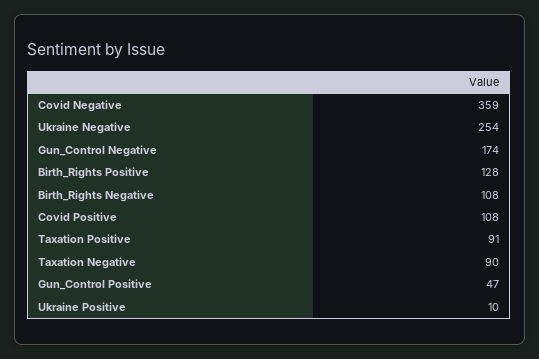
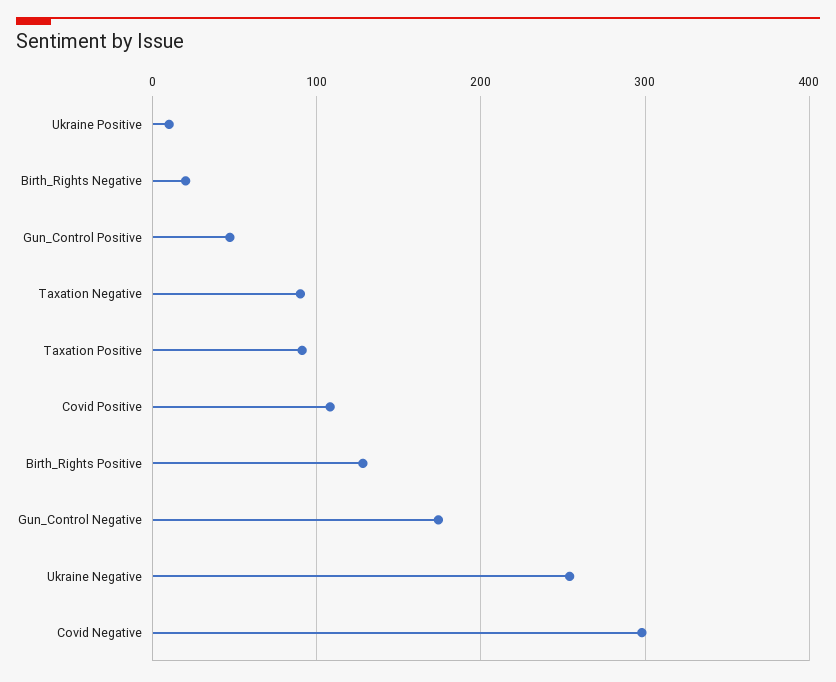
  {
-   "Covid Negative": 359,
+   "Covid Negative": 300,
    "Ukraine Negative": 254,
    "Gun_Control Negative": 174,
    "Birth_Rights Positive": 128,
-   "Birth_Rights Negative": 108,
+   "Birth_Rights Negative": 20,
    "Covid Positive": 108,
    "Taxation Positive": 91,
    "Taxation Negative": 90,
    "Gun_Control Positive": 47,
    "Ukraine Positive": 10
  }

